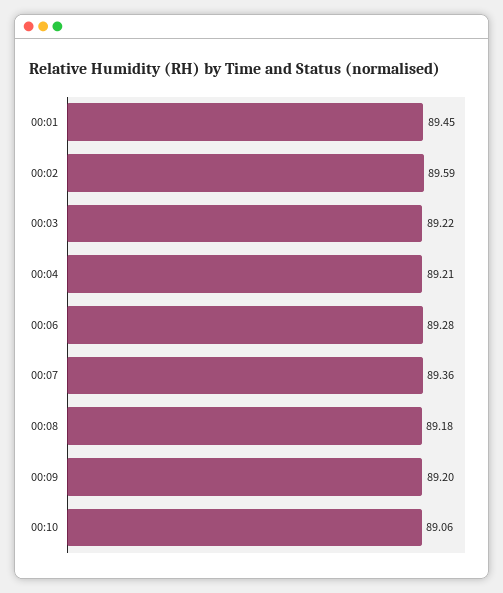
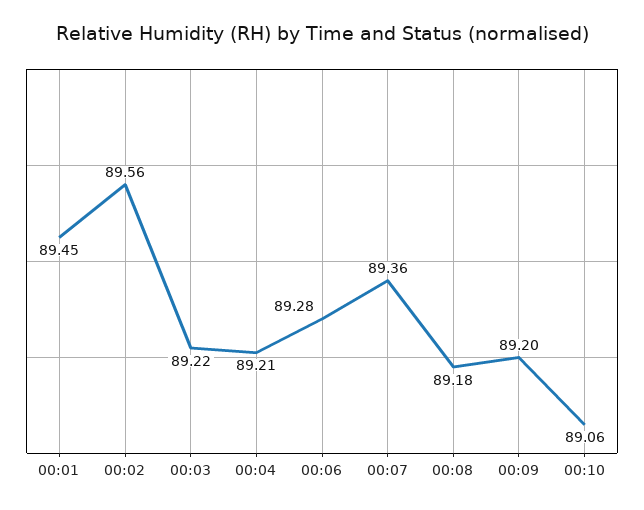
  {
    "00:01": 89.45,
-   "00:02": 89.59,
+   "00:02": 89.56,
    "00:03": 89.22,
    "00:04": 89.21,
    "00:06": 89.28,
    "00:07": 89.36,
    "00:08": 89.18,
    "00:09": 89.2,
    "00:10": 89.06
  }

